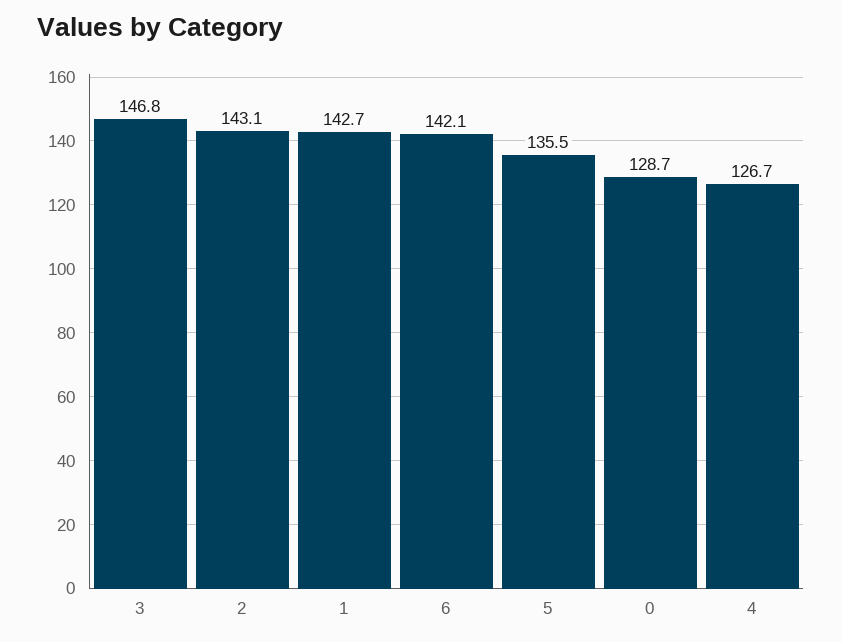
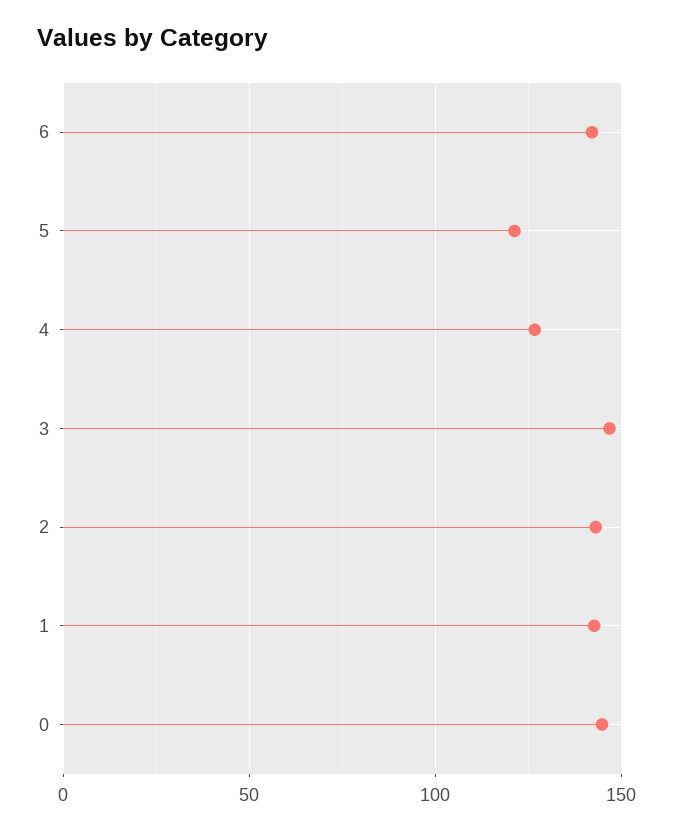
  {
    "3": 146.8,
    "2": 143.1,
    "1": 142.7,
    "6": 142.1,
-   "5": 135.5,
+   "5": 120,
-   "0": 128.7,
+   "0": 145,
    "4": 126.7
  }

